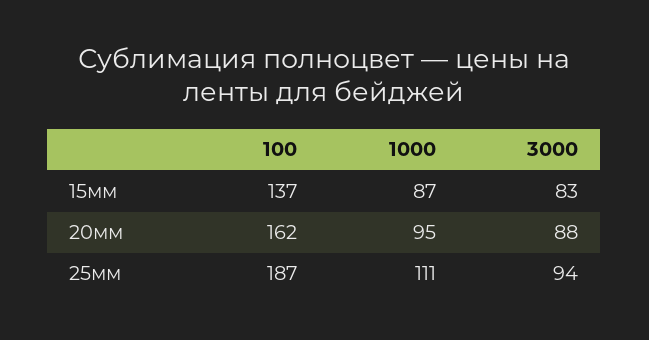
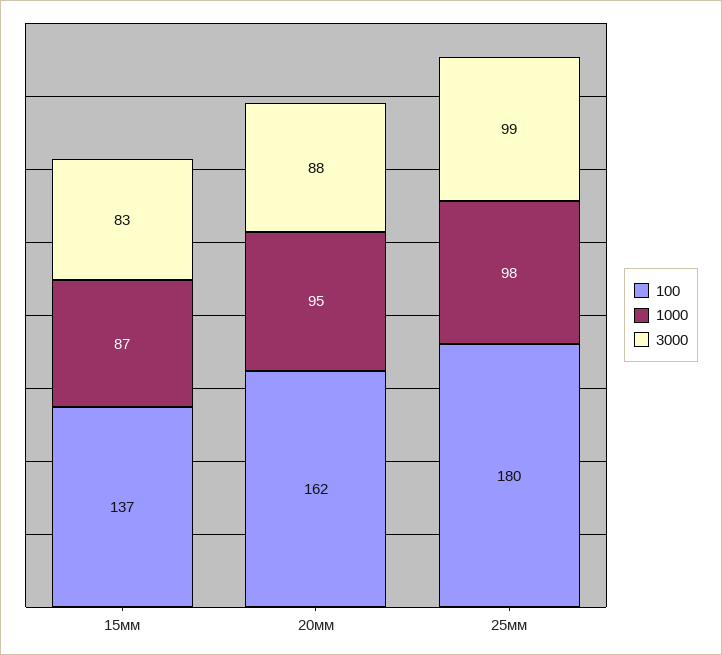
  {
    "100": {
      "15мм": 137,
      "20мм": 162,
-     "25мм": 187
+     "25мм": 180
    },
    "1000": {
      "15мм": 87,
      "20мм": 95,
-     "25мм": 111
+     "25мм": 98
    },
    "3000": {
      "15мм": 83,
      "20мм": 88,
-     "25мм": 94
+     "25мм": 99
    }
  }

